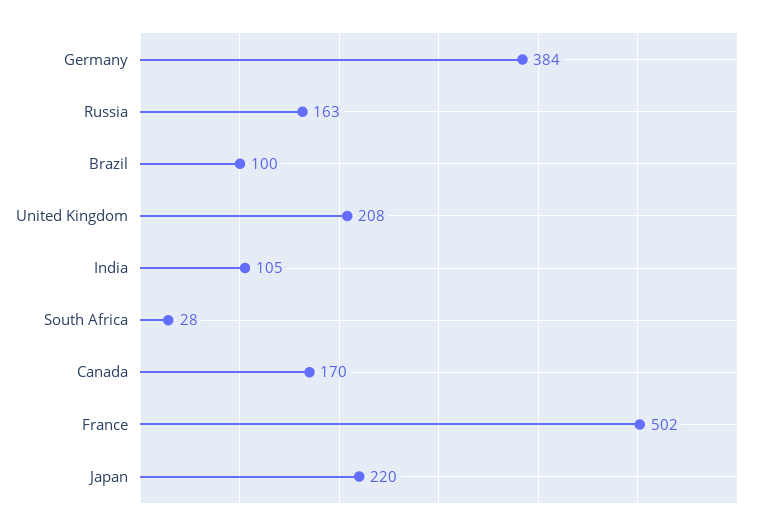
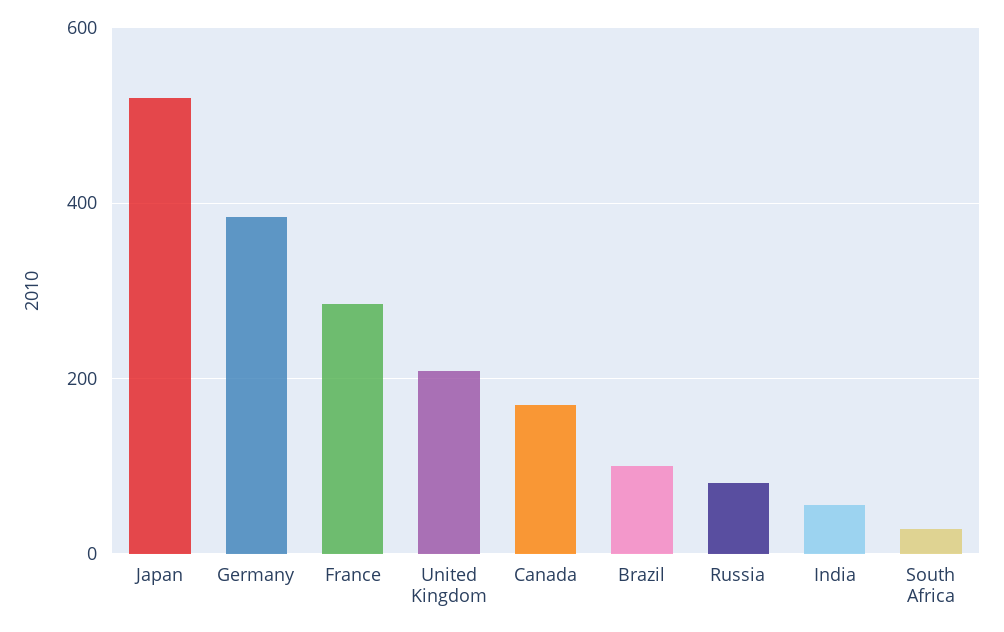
  {
    "Germany": 384,
-   "Russia": 163,
+   "Russia": 80,
    "Brazil": 100,
    "United Kingdom": 208,
-   "India": 105,
+   "India": 60,
    "South Africa": 28,
    "Canada": 170,
-   "France": 502,
+   "France": 280,
-   "Japan": 220
+   "Japan": 520
  }

